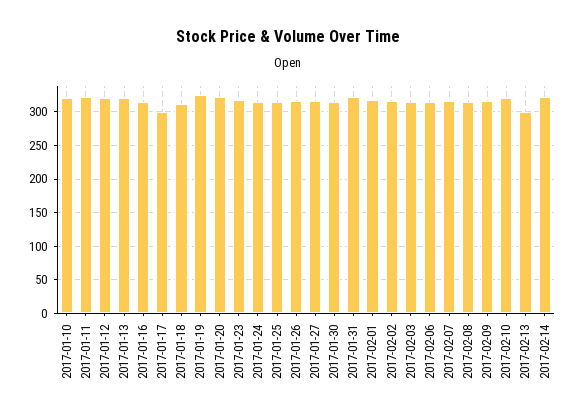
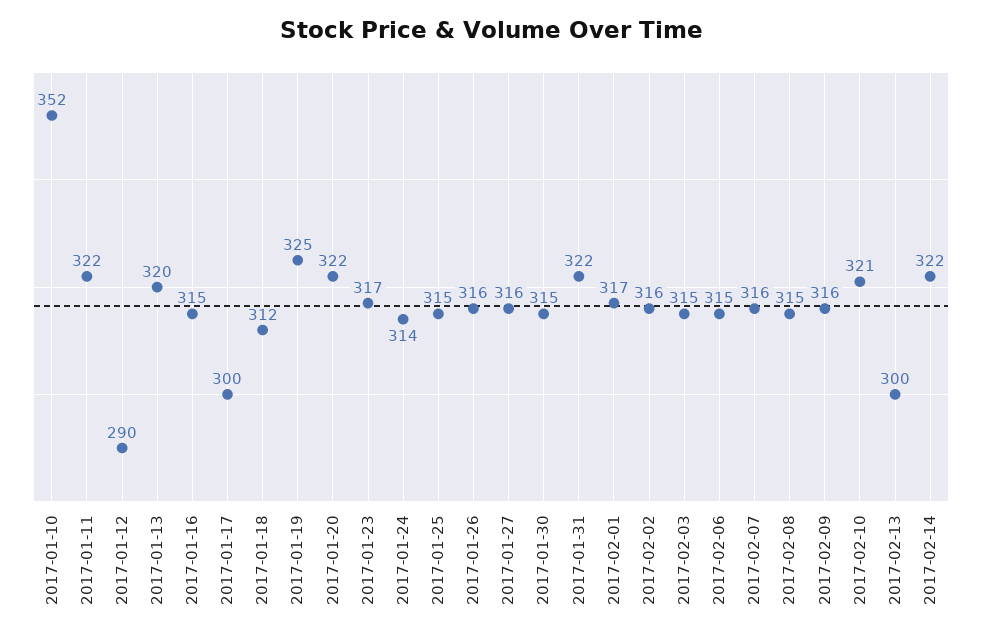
  {
-   "2017-01-10": 320,
+   "2017-01-10": 352,
    "2017-01-11": 322,
-   "2017-01-12": 320,
+   "2017-01-12": 290,
    "2017-01-13": 320,
    "2017-01-16": 315,
    "2017-01-17": 300,
    "2017-01-18": 312,
    "2017-01-19": 325,
    "2017-01-20": 322,
    "2017-01-23": 317,
    "2017-01-24": 314,
    "2017-01-25": 315,
    "2017-01-26": 316,
    "2017-01-27": 316,
    "2017-01-30": 315,
    "2017-01-31": 322,
    "2017-02-01": 317,
    "2017-02-02": 316,
    "2017-02-03": 315,
    "2017-02-06": 315,
    "2017-02-07": 316,
    "2017-02-08": 315,
    "2017-02-09": 316,
    "2017-02-10": 321,
    "2017-02-13": 300,
    "2017-02-14": 322
  }

